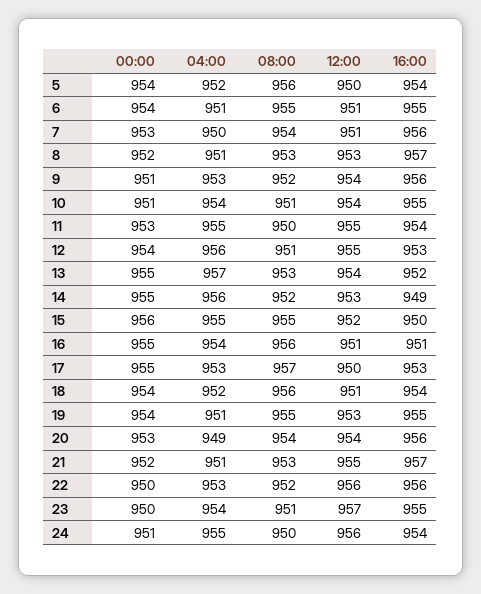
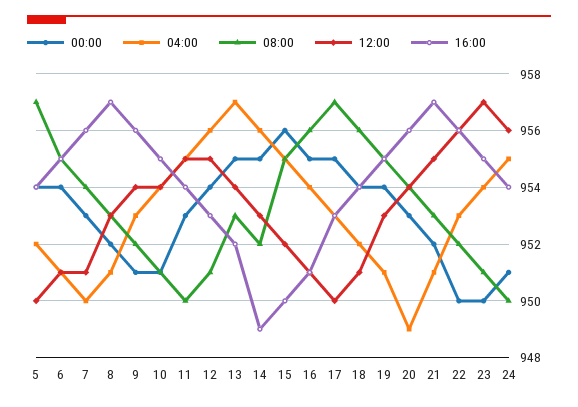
  {
    "00:00": {
      "5": 954,
      "6": 954,
      "7": 953,
      "8": 952,
      "9": 951,
      "10": 951,
      "11": 953,
      "12": 954,
      "13": 955,
      "14": 955,
      "15": 956,
      "16": 955,
      "17": 955,
      "18": 954,
      "19": 954,
      "20": 953,
      "21": 952,
      "22": 950,
      "23": 950,
      "24": 951
    },
    "04:00": {
      "5": 952,
      "6": 951,
      "7": 950,
      "8": 951,
      "9": 953,
      "10": 954,
      "11": 955,
      "12": 956,
      "13": 957,
      "14": 956,
      "15": 955,
      "16": 954,
      "17": 953,
      "18": 952,
      "19": 951,
      "20": 949,
      "21": 951,
      "22": 953,
      "23": 954,
      "24": 955
    },
    "08:00": {
-     "5": 956,
+     "5": 957,
      "6": 955,
      "7": 954,
      "8": 953,
      "9": 952,
      "10": 951,
      "11": 950,
      "12": 951,
      "13": 953,
      "14": 952,
      "15": 955,
      "16": 956,
      "17": 957,
      "18": 956,
      "19": 955,
      "20": 954,
      "21": 953,
      "22": 952,
      "23": 951,
      "24": 950
    },
    "12:00": {
      "5": 950,
      "6": 951,
      "7": 951,
      "8": 953,
      "9": 954,
      "10": 954,
      "11": 955,
      "12": 955,
      "13": 954,
      "14": 953,
      "15": 952,
      "16": 951,
      "17": 950,
      "18": 951,
      "19": 953,
      "20": 954,
      "21": 955,
      "22": 956,
      "23": 957,
      "24": 956
    },
    "16:00": {
      "5": 954,
      "6": 955,
      "7": 956,
      "8": 957,
      "9": 956,
      "10": 955,
      "11": 954,
      "12": 953,
      "13": 952,
      "14": 949,
      "15": 950,
      "16": 951,
      "17": 953,
      "18": 954,
      "19": 955,
      "20": 956,
      "21": 957,
      "22": 956,
      "23": 955,
      "24": 954
    }
  }

